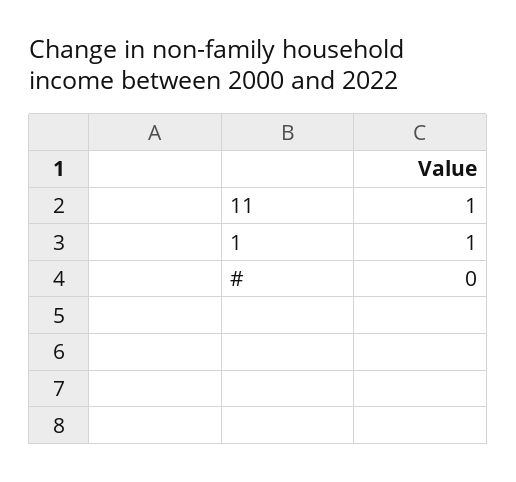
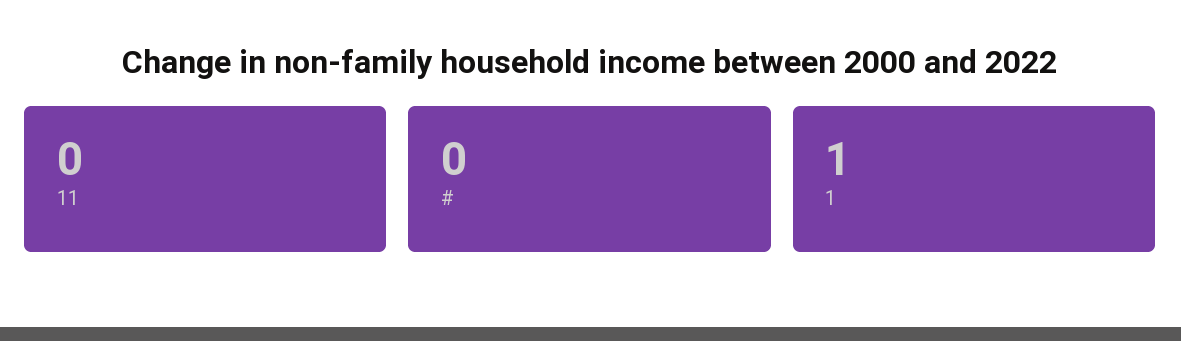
  {
-   "11": 1,
+   "11": 0,
    "1": 1,
    "#": 0
  }

